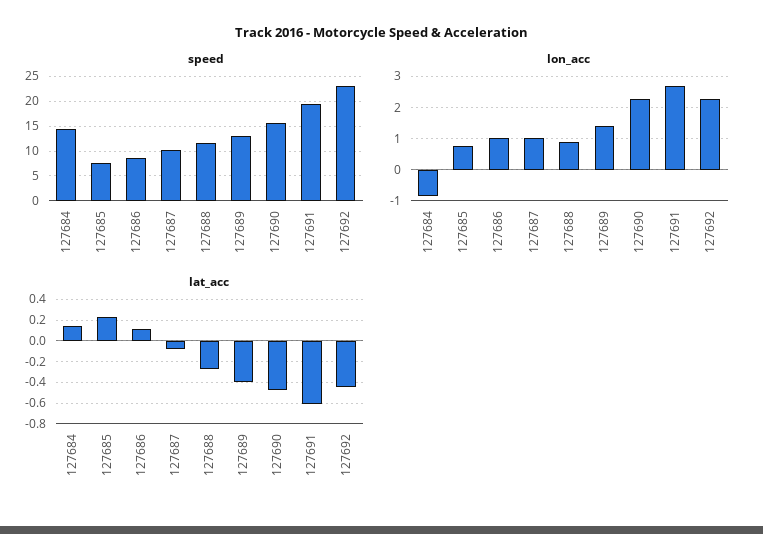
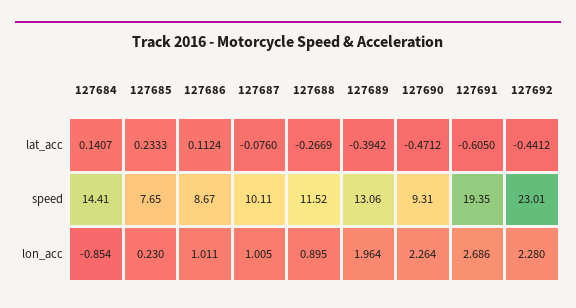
  {
    "speed": {
      "127684": 14.41,
      "127685": 7.65,
      "127686": 8.67,
      "127687": 10.11,
      "127688": 11.52,
      "127689": 13.06,
-     "127690": 15,
+     "127690": 9.31,
      "127691": 19.35,
      "127692": 23.01
    },
    "lon_acc": {
      "127684": -0.854,
-     "127685": 0.8,
+     "127685": 0.23,
      "127686": 1.011,
      "127687": 1.005,
      "127688": 0.895,
-     "127689": 1.4,
+     "127689": 1.964,
      "127690": 2.264,
      "127691": 2.686,
      "127692": 2.28
    },
    "lat_acc": {
      "127684": 0.1407,
      "127685": 0.2333,
      "127686": 0.1124,
      "127687": -0.076,
      "127688": -0.2669,
      "127689": -0.3942,
      "127690": -0.4712,
      "127691": -0.605,
      "127692": -0.4412
    }
  }

